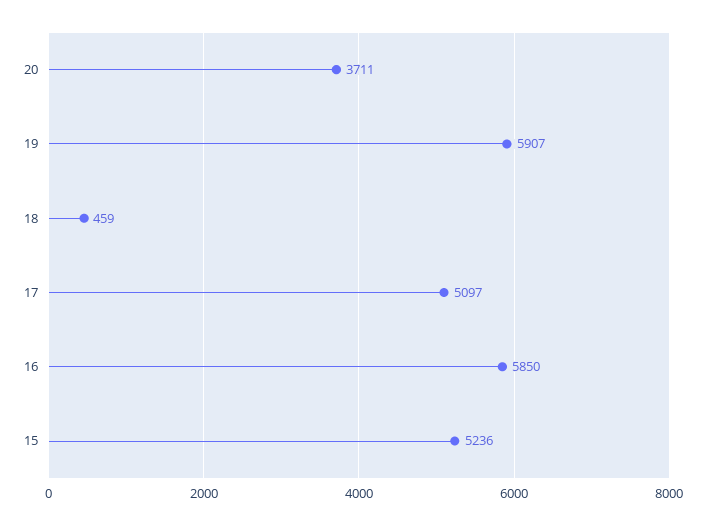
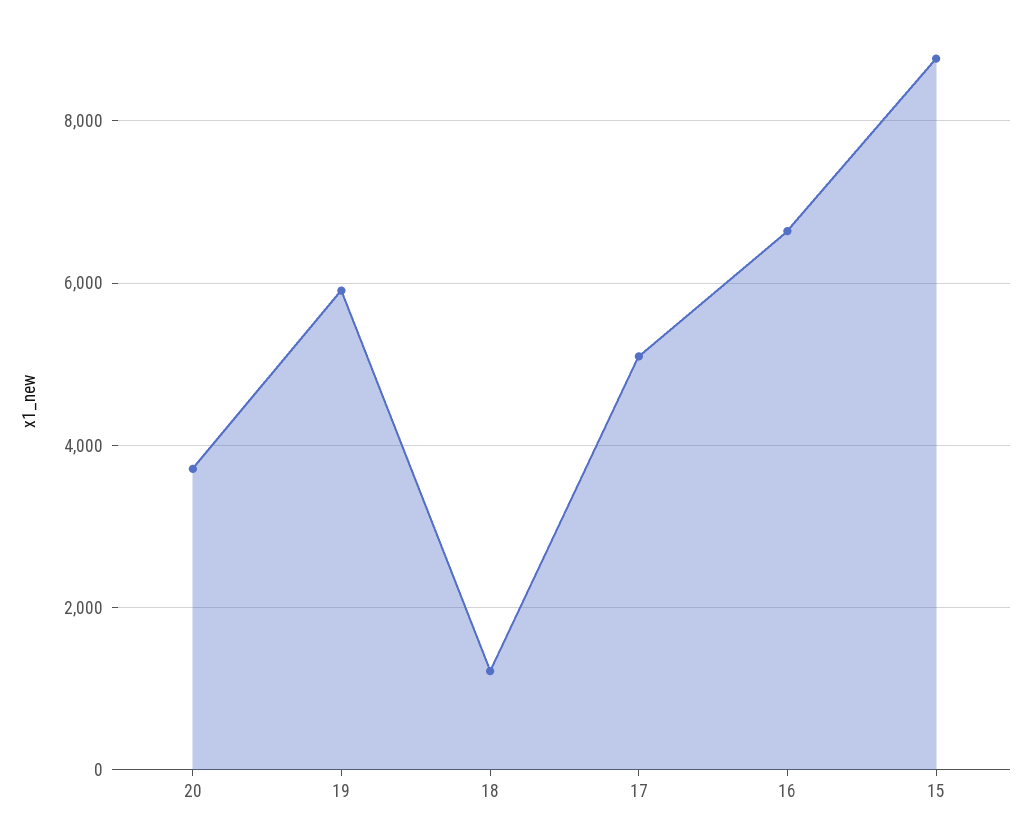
  {
    "20": 3711,
    "19": 5907,
-   "18": 459,
+   "18": 1200,
    "17": 5097,
-   "16": 5850,
+   "16": 6600,
-   "15": 5236
+   "15": 8800
  }

